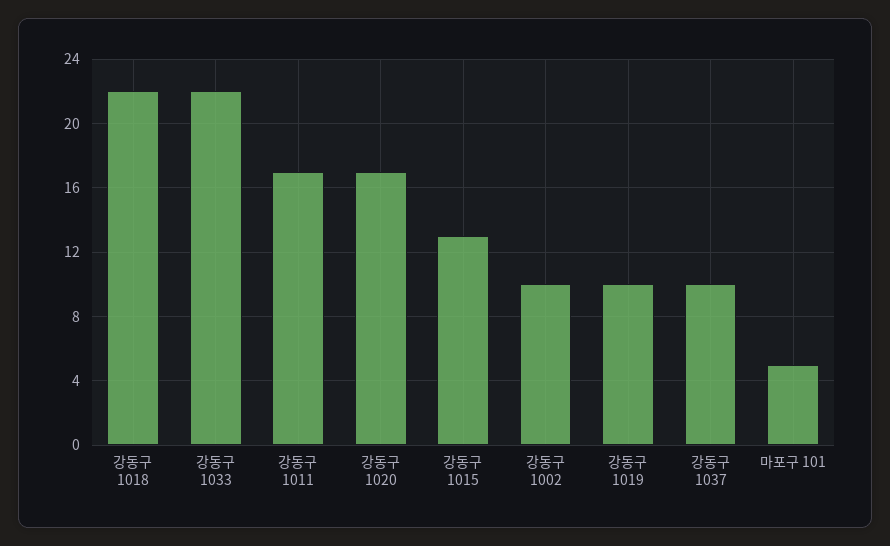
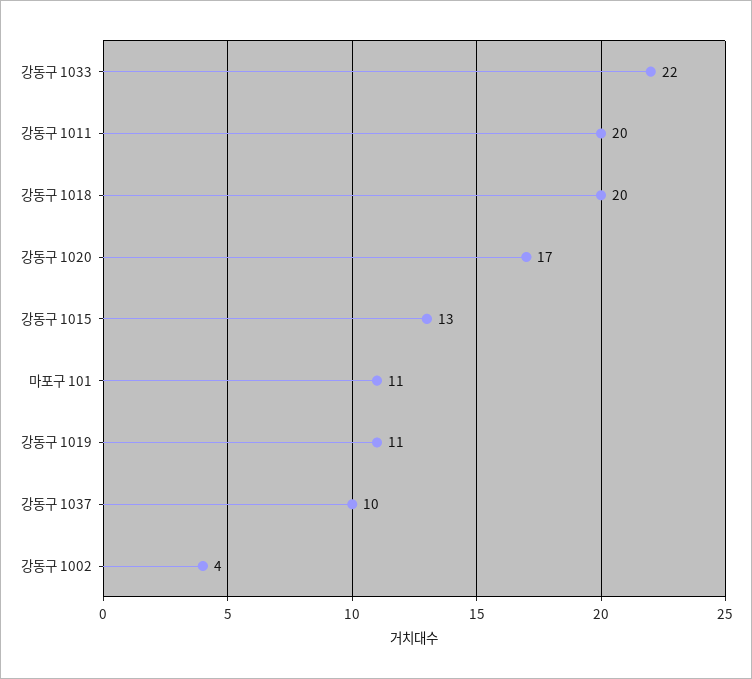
  {
-   "강동구 1018": 22,
+   "강동구 1018": 20,
    "강동구 1033": 22,
-   "강동구 1011": 17,
+   "강동구 1011": 20,
    "강동구 1020": 17,
    "강동구 1015": 13,
-   "강동구 1002": 10,
+   "강동구 1002": 4,
-   "강동구 1019": 10,
+   "강동구 1019": 11,
    "강동구 1037": 10,
-   "마포구 101": 5
+   "마포구 101": 11
  }

